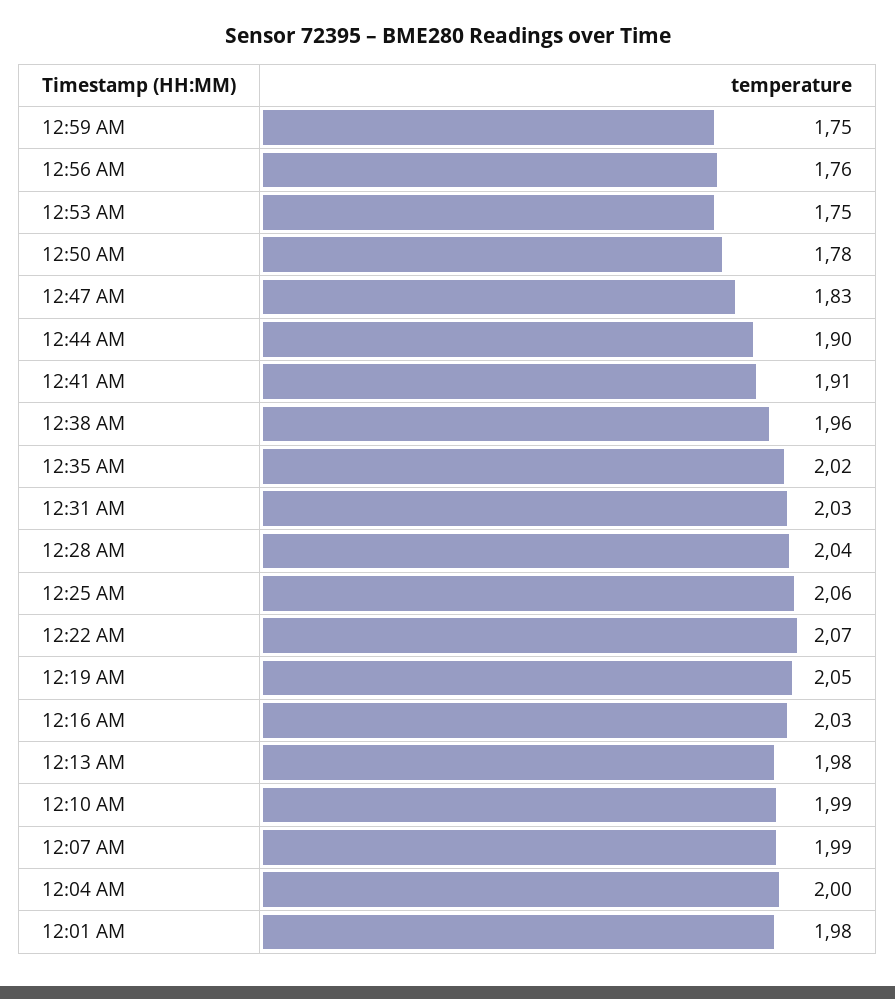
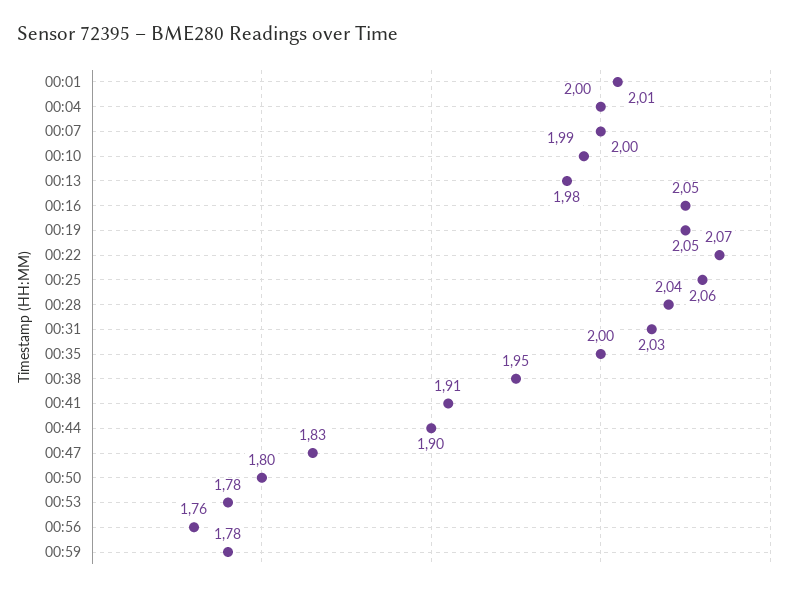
  {
-   "12:59 AM": 1.75,
+   "12:59 AM": 1.78,
    "12:56 AM": 1.76,
-   "12:53 AM": 1.75,
+   "12:53 AM": 1.78,
-   "12:50 AM": 1.78,
+   "12:50 AM": 1.8,
    "12:47 AM": 1.83,
    "12:44 AM": 1.9,
    "12:41 AM": 1.91,
-   "12:38 AM": 1.96,
+   "12:38 AM": 1.95,
-   "12:35 AM": 2.02,
+   "12:35 AM": 2,
    "12:31 AM": 2.03,
    "12:28 AM": 2.04,
    "12:25 AM": 2.06,
    "12:22 AM": 2.07,
    "12:19 AM": 2.05,
-   "12:16 AM": 2.03,
+   "12:16 AM": 2.05,
    "12:13 AM": 1.98,
    "12:10 AM": 1.99,
-   "12:07 AM": 1.99,
+   "12:07 AM": 2,
    "12:04 AM": 2,
-   "12:01 AM": 1.98
+   "12:01 AM": 2.01
  }

